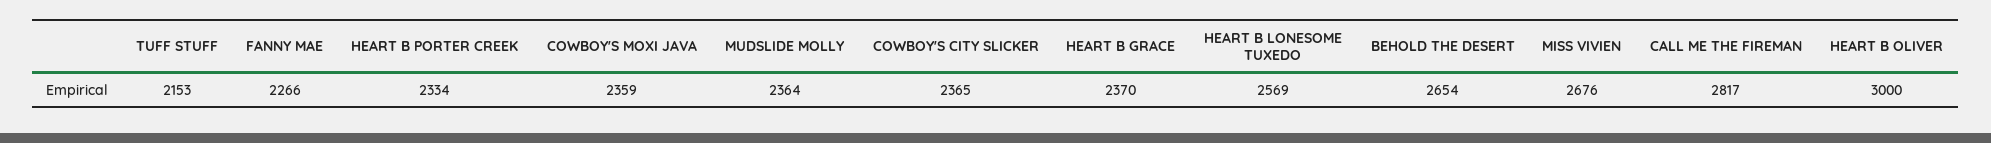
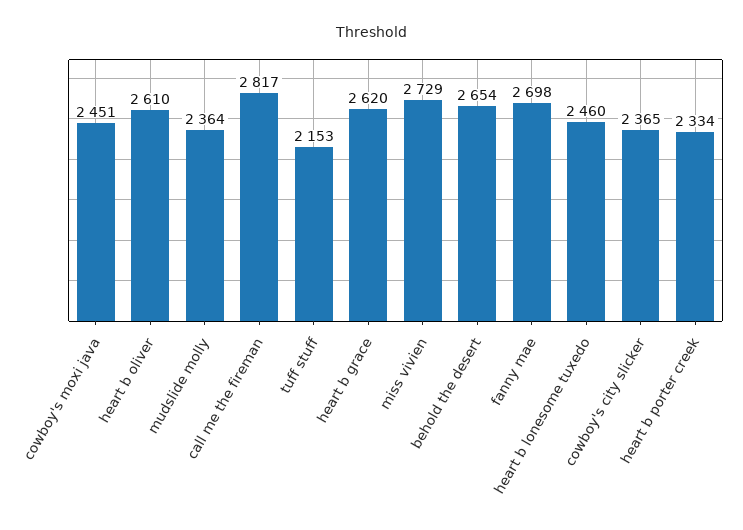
  {
    "TUFF STUFF": 2153,
-   "FANNY MAE": 2266,
+   "FANNY MAE": 2698,
    "HEART B PORTER CREEK": 2334,
-   "COWBOY'S MOXI JAVA": 2359,
+   "COWBOY'S MOXI JAVA": 2451,
    "MUDSLIDE MOLLY": 2364,
    "COWBOY'S CITY SLICKER": 2365,
-   "HEART B GRACE": 2370,
+   "HEART B GRACE": 2620,
-   "HEART B LONESOME TUXEDO": 2569,
+   "HEART B LONESOME TUXEDO": 2460,
    "BEHOLD THE DESERT": 2654,
-   "MISS VIVIEN": 2676,
+   "MISS VIVIEN": 2729,
    "CALL ME THE FIREMAN": 2817,
-   "HEART B OLIVER": 3000
+   "HEART B OLIVER": 2610
  }

